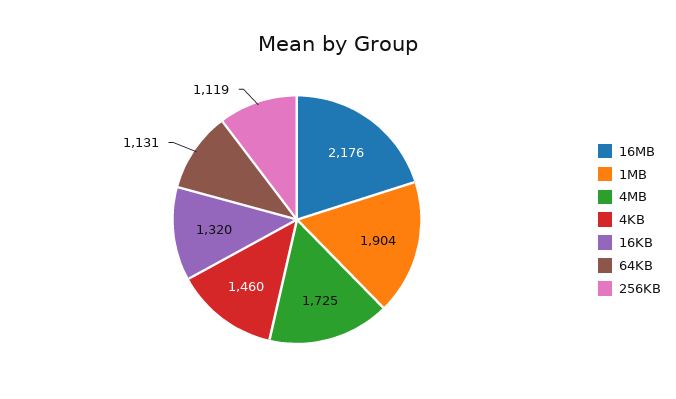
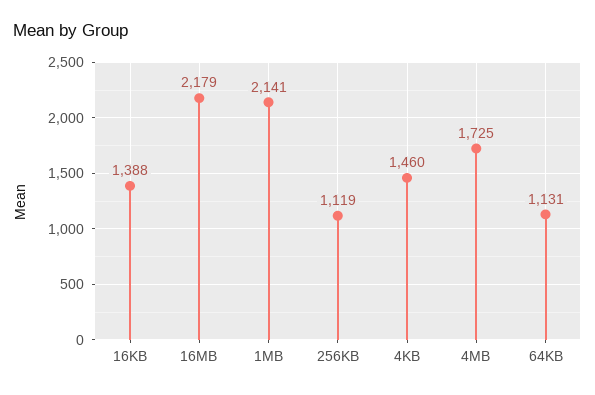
  {
-   "16MB": 2176,
+   "16MB": 2179,
-   "1MB": 1904,
+   "1MB": 2141,
    "4MB": 1725,
    "4KB": 1460,
-   "16KB": 1320,
+   "16KB": 1388,
    "64KB": 1131,
    "256KB": 1119
  }

